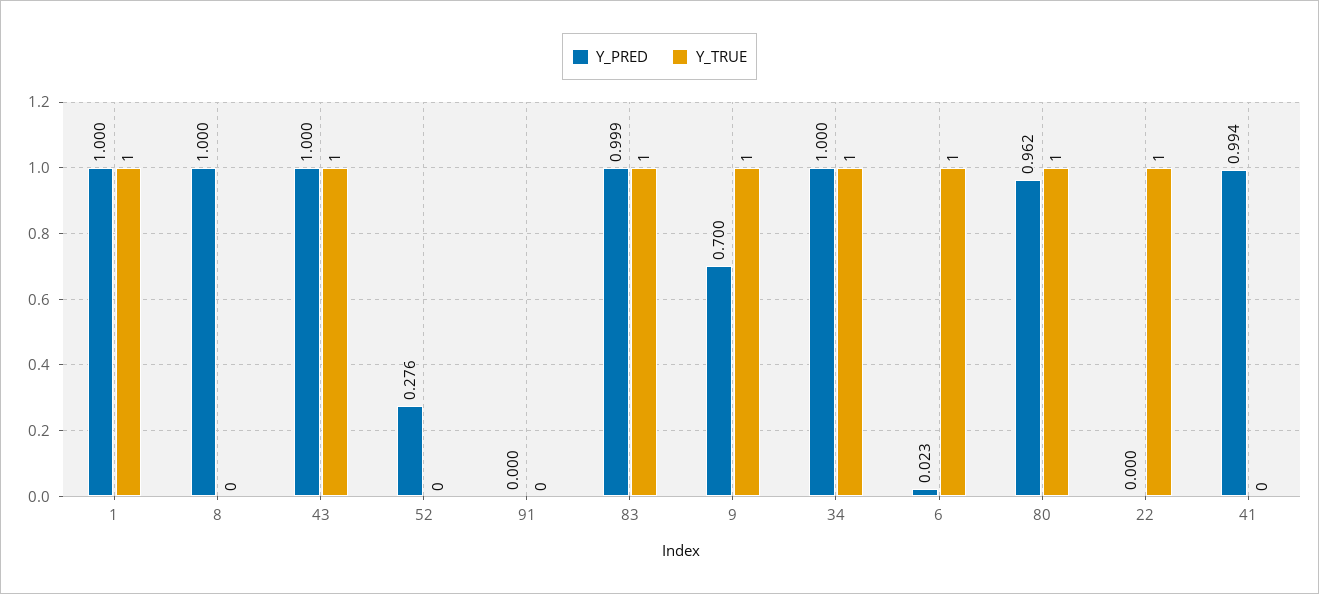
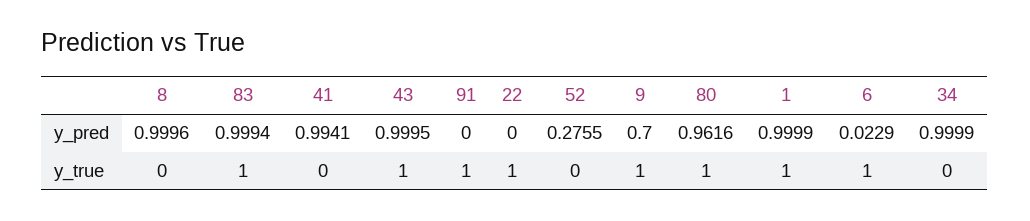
  {
    "Y_PRED": {
      "1": 0.9999,
      "8": 0.9996,
      "43": 0.9995,
      "52": 0.2755,
      "91": 0,
      "83": 0.9994,
      "9": 0.7,
      "34": 0.9999,
      "6": 0.0229,
      "80": 0.9616,
      "22": 0,
      "41": 0.9941
    },
    "Y_TRUE": {
      "1": 1,
      "8": 0,
      "43": 1,
      "52": 0,
-     "91": 0,
+     "91": 1,
      "83": 1,
      "9": 1,
-     "34": 1,
+     "34": 0,
      "6": 1,
      "80": 1,
      "22": 1,
      "41": 0
    }
  }

